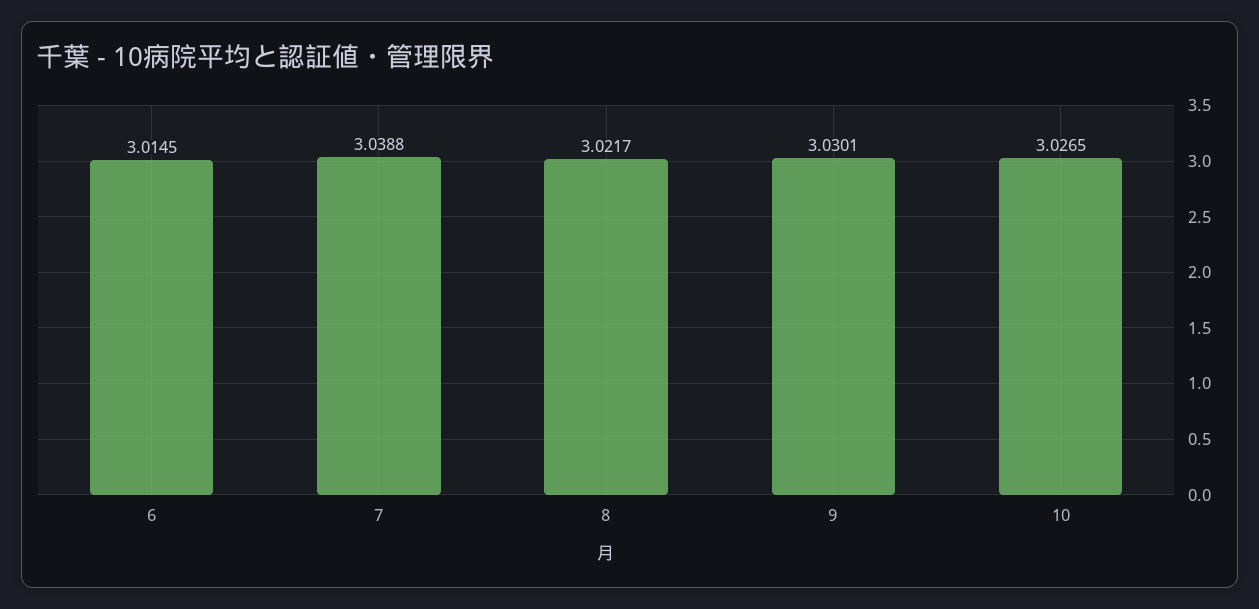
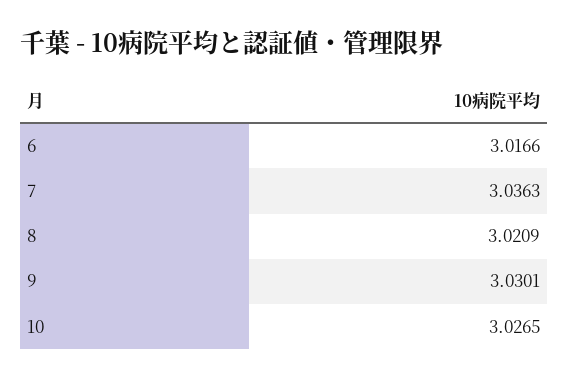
  {
-   "6": 3.0145,
+   "6": 3.0166,
-   "7": 3.0388,
+   "7": 3.0363,
-   "8": 3.0217,
+   "8": 3.0209,
    "9": 3.0301,
    "10": 3.0265
  }

